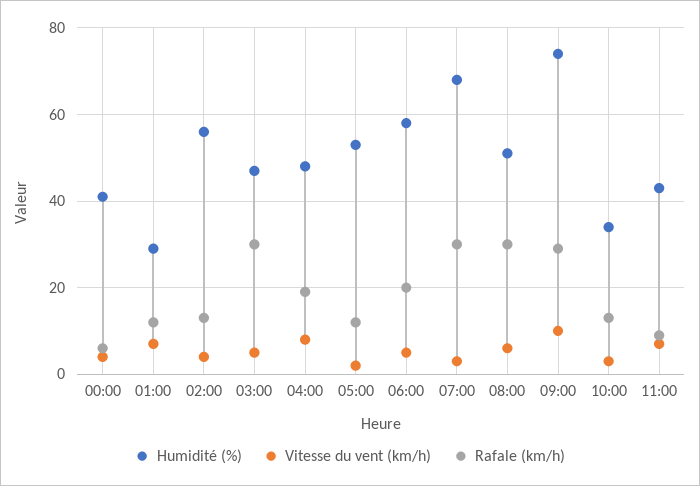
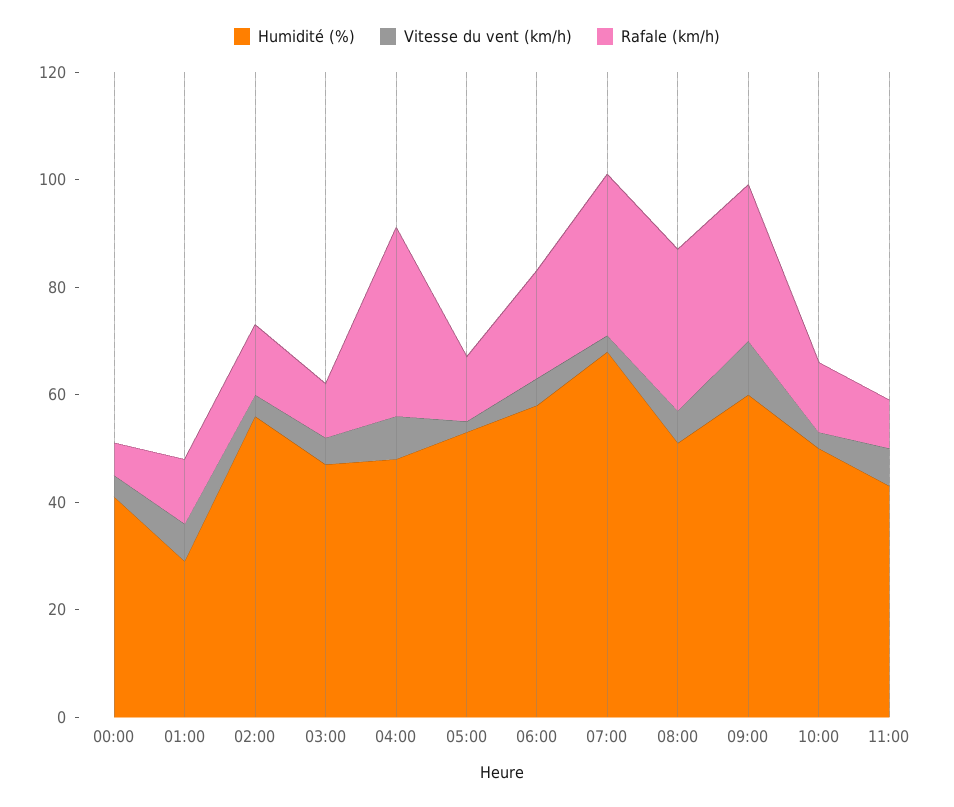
  {
    "Humidité (%)": {
      "00:00": 40,
      "01:00": 30,
      "02:00": 55,
      "03:00": 45,
      "04:00": 50,
      "05:00": 55,
      "06:00": 60,
      "07:00": 70,
      "08:00": 50,
-     "09:00": 75,
+     "09:00": 60,
-     "10:00": 35,
+     "10:00": 50,
      "11:00": 45
    },
    "Vitesse du vent (km/h)": {
      "00:00": 5,
      "01:00": 5,
      "02:00": 5,
      "03:00": 5,
      "04:00": 10,
      "05:00": 0,
      "06:00": 5,
      "07:00": 5,
      "08:00": 5,
      "09:00": 10,
      "10:00": 5,
      "11:00": 5
    },
    "Rafale (km/h)": {
      "00:00": 5,
      "01:00": 10,
      "02:00": 15,
-     "03:00": 30,
+     "03:00": 10,
-     "04:00": 20,
+     "04:00": 35,
      "05:00": 10,
      "06:00": 20,
      "07:00": 30,
      "08:00": 30,
      "09:00": 30,
      "10:00": 15,
      "11:00": 10
    }
  }

